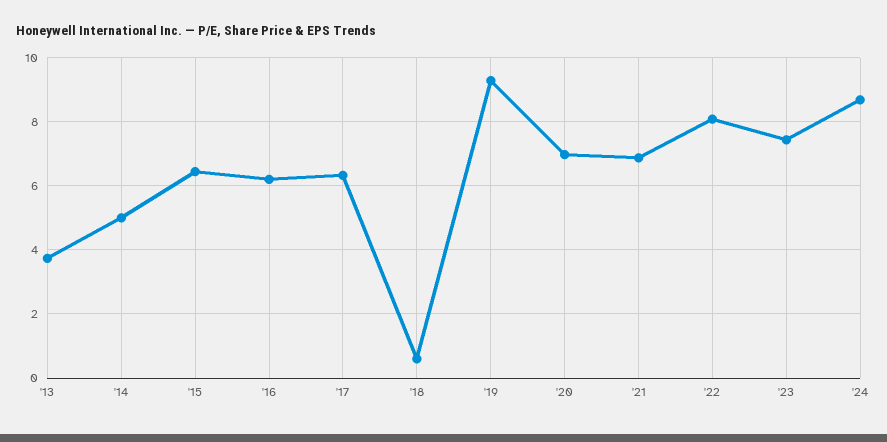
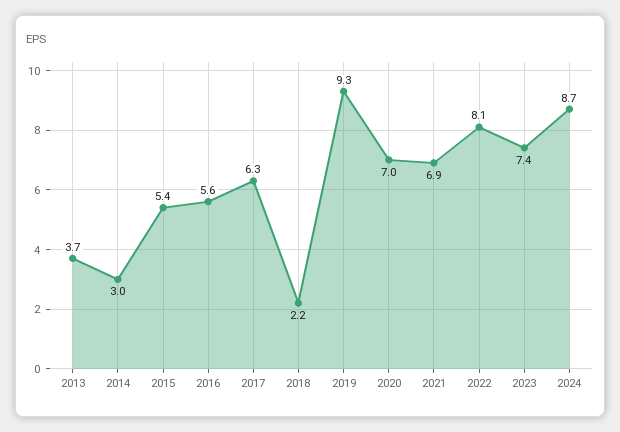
  {
    "'13": 3.7,
-   "'14": 5,
+   "'14": 3,
-   "'15": 6.4,
+   "'15": 5.4,
-   "'16": 6.2,
+   "'16": 5.6,
    "'17": 6.3,
-   "'18": 0.6,
+   "'18": 2.2,
    "'19": 9.3,
    "'20": 7,
    "'21": 6.9,
    "'22": 8.1,
    "'23": 7.4,
    "'24": 8.7
  }

